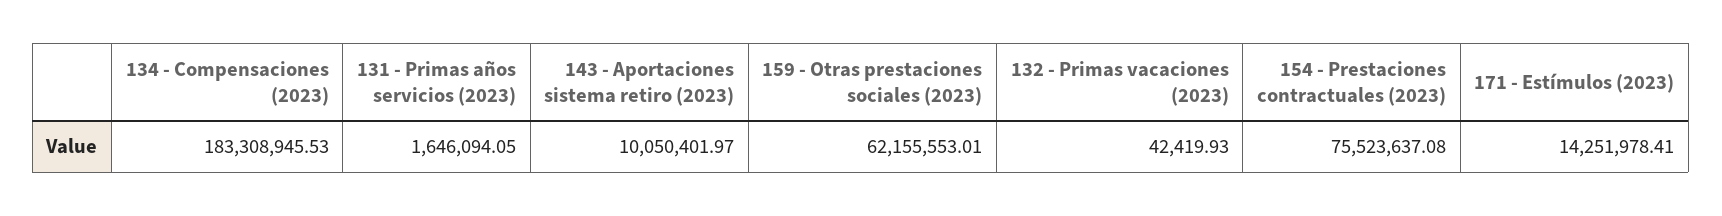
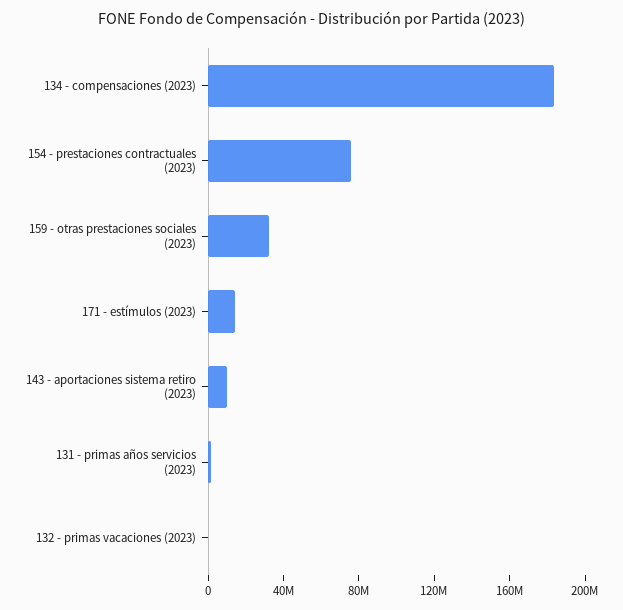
  {
    "134 - Compensaciones (2023)": 183308945.53,
    "131 - Primas años servicios (2023)": 1646094.05,
    "143 - Aportaciones sistema retiro (2023)": 10050401.97,
-   "159 - Otras prestaciones sociales (2023)": 62155553.01,
+   "159 - Otras prestaciones sociales (2023)": 30000000,
    "132 - Primas vacaciones (2023)": 42419.93,
    "154 - Prestaciones contractuales (2023)": 75523637.08,
    "171 - Estímulos (2023)": 14251978.41
  }

